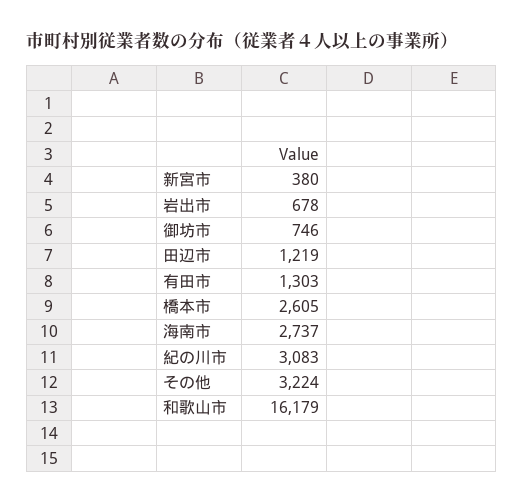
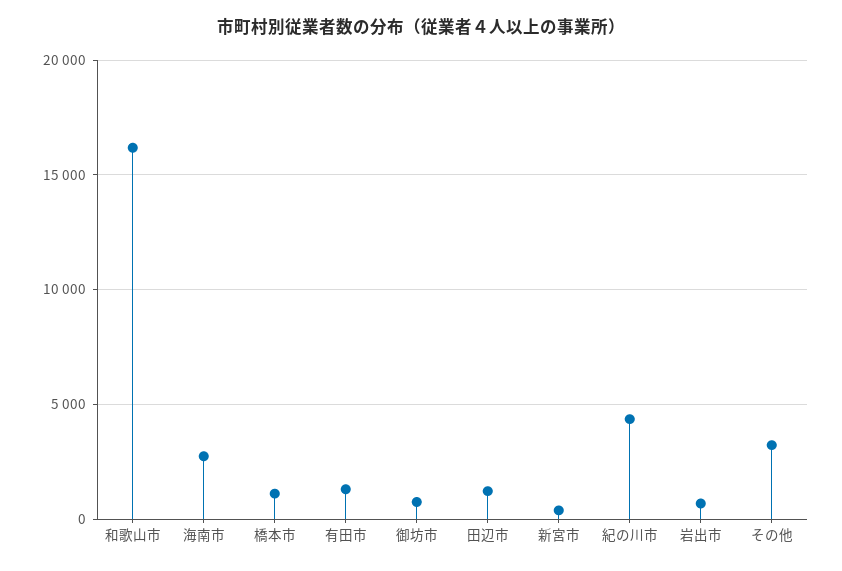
  {
    "新宮市": 380,
    "岩出市": 678,
    "御坊市": 746,
    "田辺市": 1219,
    "有田市": 1303,
-   "橋本市": 2605,
+   "橋本市": 1000,
    "海南市": 2737,
-   "紀の川市": 3083,
+   "紀の川市": 4500,
    "その他": 3224,
    "和歌山市": 16179
  }

